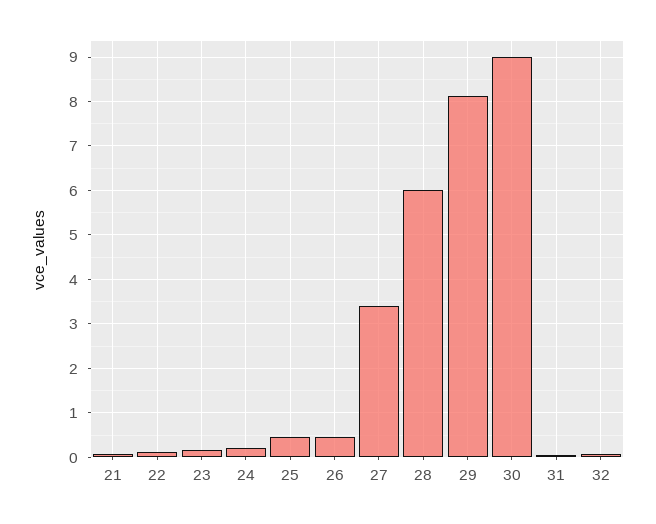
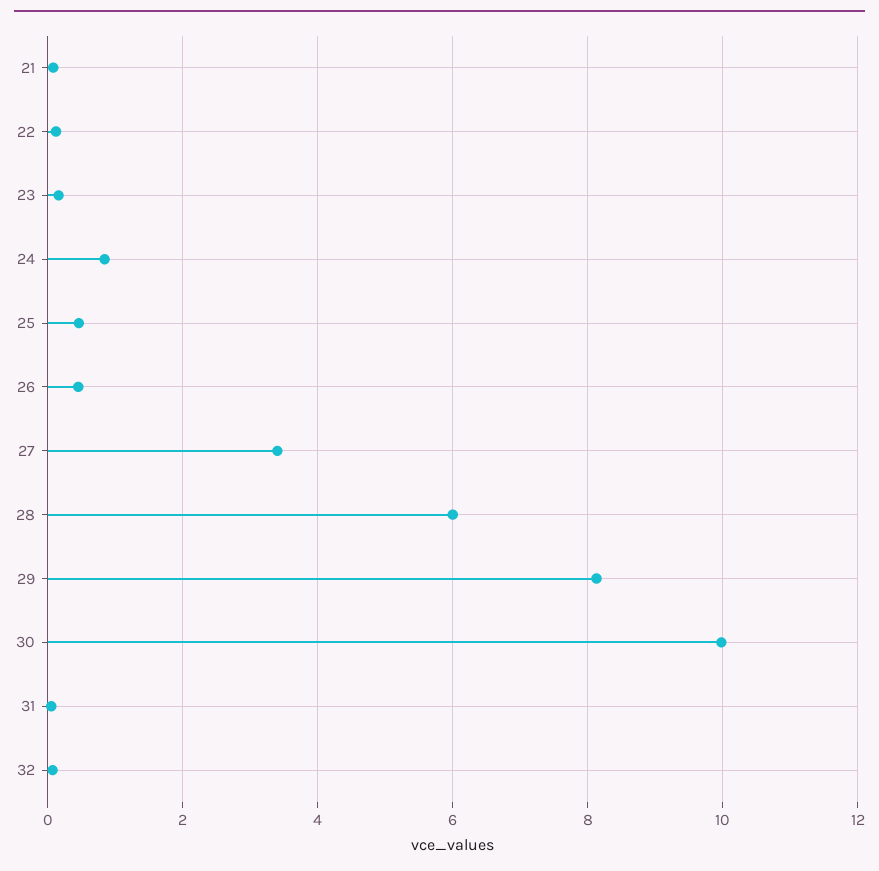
  {
    "21": 0,
    "22": 0.2,
    "23": 0.2,
-   "24": 0.2,
+   "24": 0.8,
    "25": 0.4,
    "26": 0.4,
    "27": 3.4,
    "28": 6,
    "29": 8.2,
-   "30": 9,
+   "30": 10,
    "31": 0,
    "32": 0
  }

